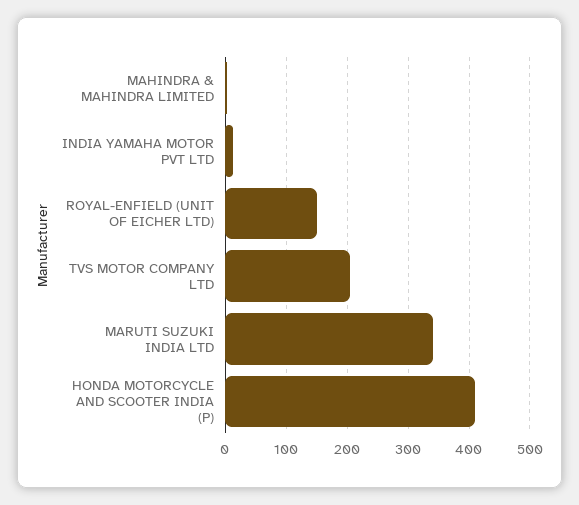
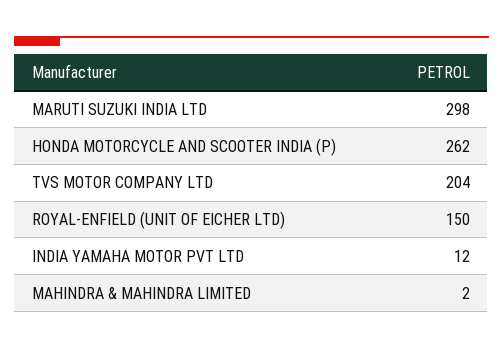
  {
    "MAHINDRA & MAHINDRA LIMITED": 2,
    "INDIA YAMAHA MOTOR PVT LTD": 12,
    "ROYAL-ENFIELD (UNIT OF EICHER LTD)": 150,
    "TVS MOTOR COMPANY LTD": 204,
-   "MARUTI SUZUKI INDIA LTD": 340,
+   "MARUTI SUZUKI INDIA LTD": 298,
-   "HONDA MOTORCYCLE AND SCOOTER INDIA (P)": 410
+   "HONDA MOTORCYCLE AND SCOOTER INDIA (P)": 262
  }

